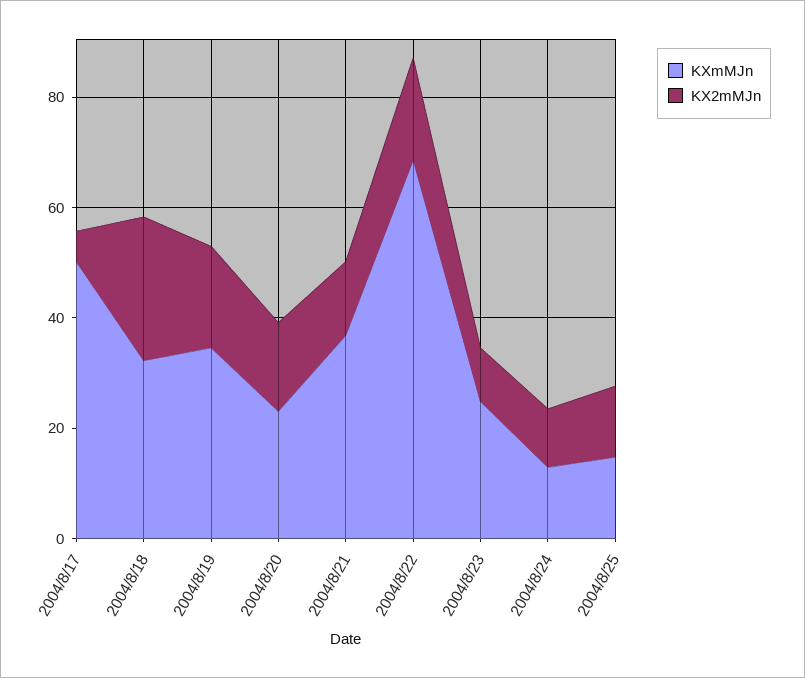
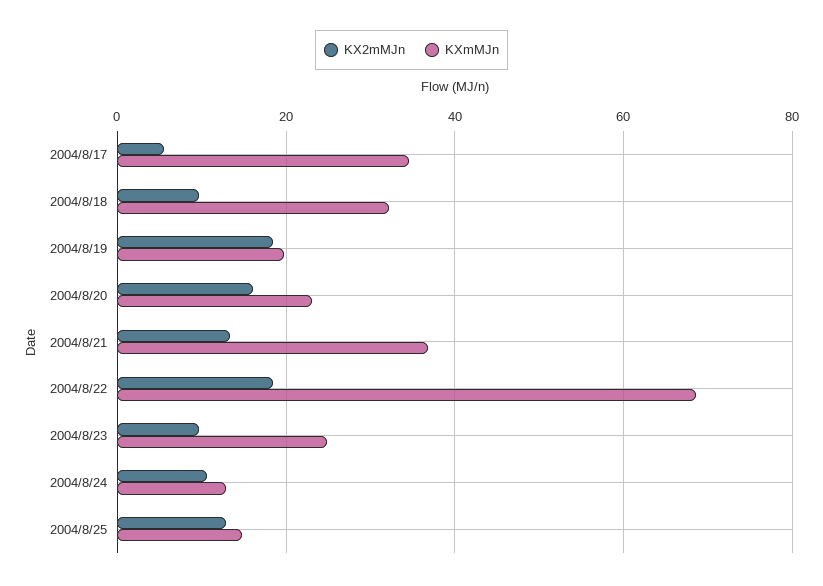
  {
    "KXmMJn": {
-     "2004/8/17": 50,
+     "2004/8/17": 34,
      "2004/8/18": 32,
-     "2004/8/19": 35,
+     "2004/8/19": 20,
      "2004/8/20": 24,
      "2004/8/21": 36,
      "2004/8/22": 68,
      "2004/8/23": 24,
      "2004/8/24": 12,
      "2004/8/25": 14
    },
    "KX2mMJn": {
      "2004/8/17": 6,
-     "2004/8/18": 25,
+     "2004/8/18": 10,
      "2004/8/19": 18,
      "2004/8/20": 16,
      "2004/8/21": 14,
      "2004/8/22": 18,
      "2004/8/23": 10,
      "2004/8/24": 10,
      "2004/8/25": 12
    }
  }

